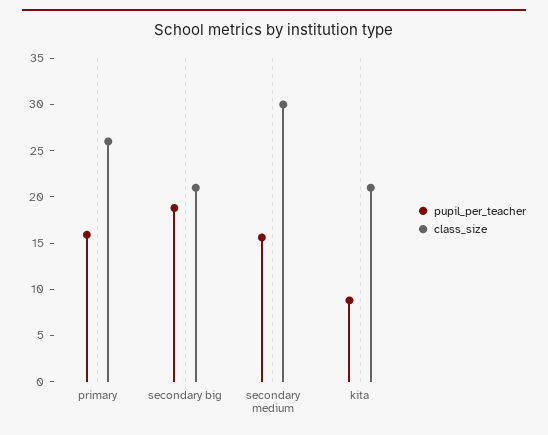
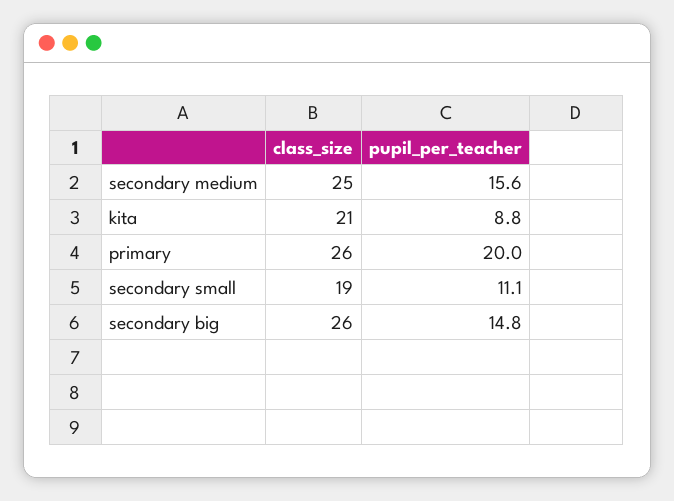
  {
    "pupil_per_teacher": {
-     "primary": 16,
+     "primary": 20,
-     "secondary big": 19,
+     "secondary big": 14.8,
      "secondary medium": 15.6,
-     "kita": 8.8
+     "kita": 8.8,
+     "secondary small": 11.1
    },
    "class_size": {
      "primary": 26,
-     "secondary big": 21,
+     "secondary big": 26,
-     "secondary medium": 30,
+     "secondary medium": 25,
-     "kita": 21
+     "kita": 21,
+     "secondary small": 19
    }
  }

